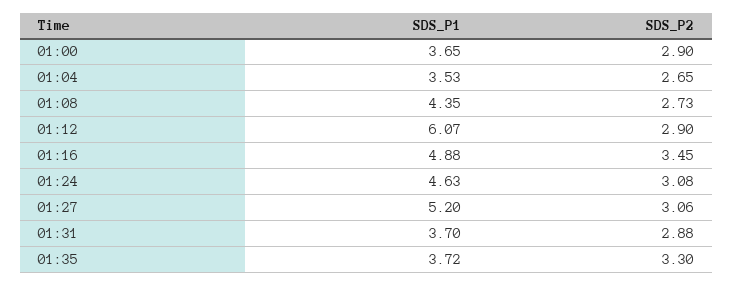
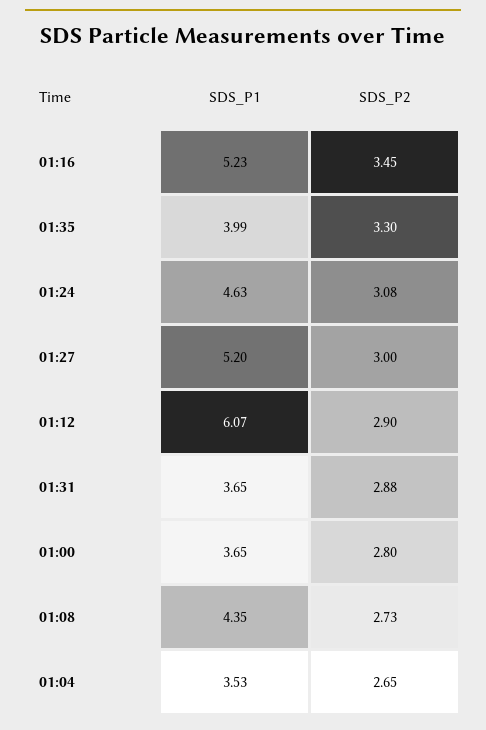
  {
    "SDS_P1": {
      "01:00": 3.65,
      "01:04": 3.53,
      "01:08": 4.35,
      "01:12": 6.07,
-     "01:16": 4.88,
+     "01:16": 5.23,
      "01:24": 4.63,
      "01:27": 5.2,
-     "01:31": 3.7,
+     "01:31": 3.65,
-     "01:35": 3.72
+     "01:35": 3.99
    },
    "SDS_P2": {
-     "01:00": 2.9,
+     "01:00": 2.8,
      "01:04": 2.65,
      "01:08": 2.73,
      "01:12": 2.9,
      "01:16": 3.45,
      "01:24": 3.08,
-     "01:27": 3.06,
+     "01:27": 3,
      "01:31": 2.88,
      "01:35": 3.3
    }
  }

